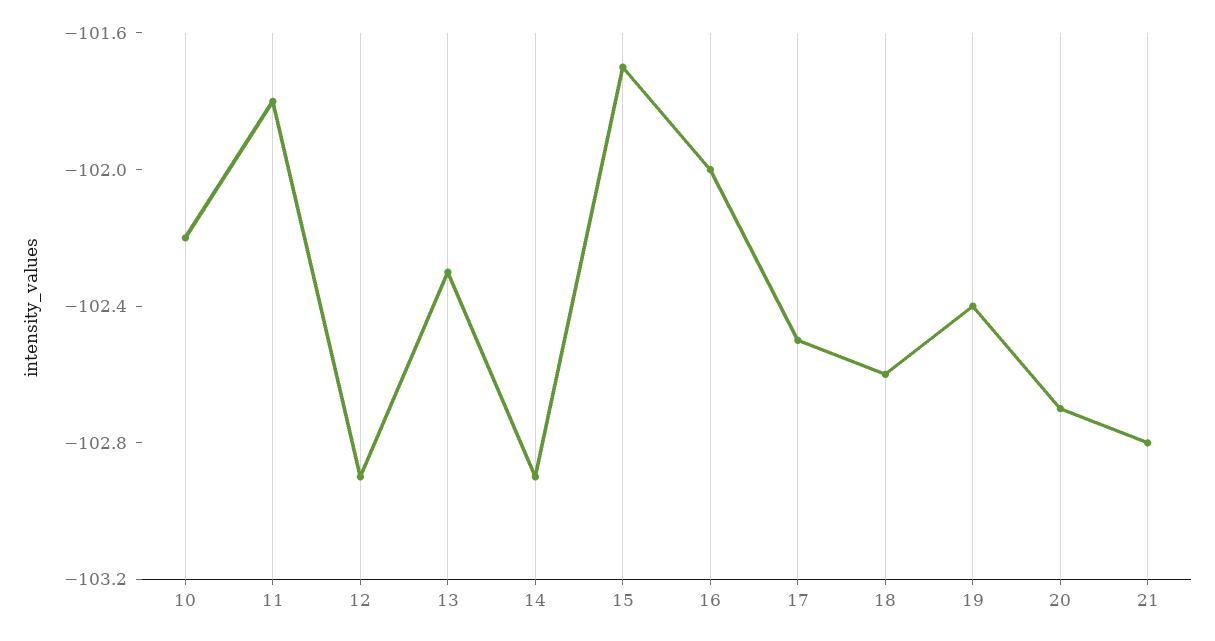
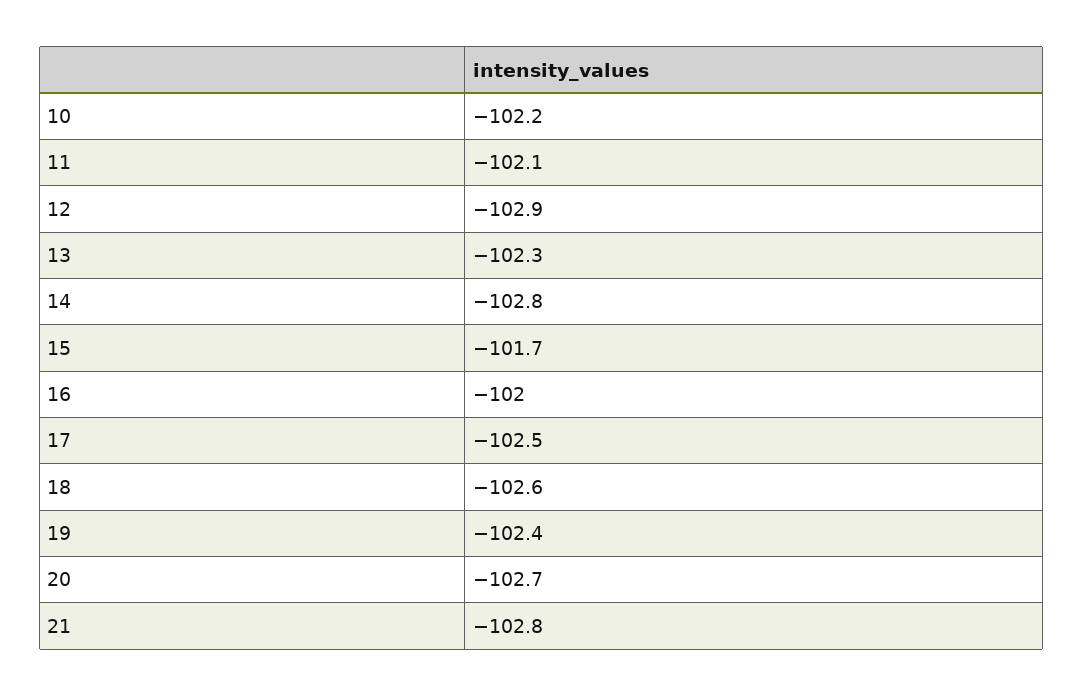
  {
    "10": -102.2,
-   "11": -101.8,
+   "11": -102.1,
    "12": -102.9,
    "13": -102.3,
-   "14": -102.9,
+   "14": -102.8,
    "15": -101.7,
    "16": -102,
    "17": -102.5,
    "18": -102.6,
    "19": -102.4,
    "20": -102.7,
    "21": -102.8
  }

